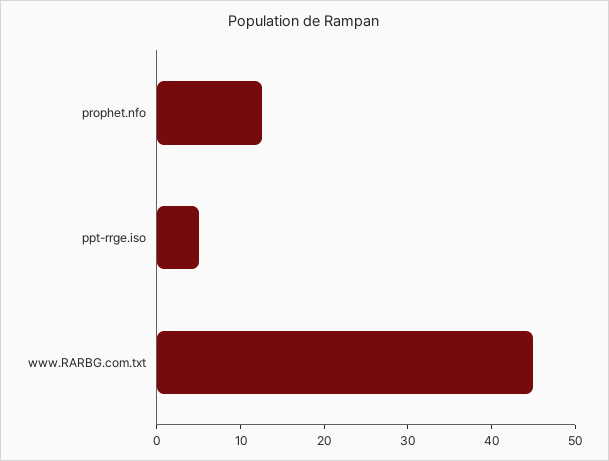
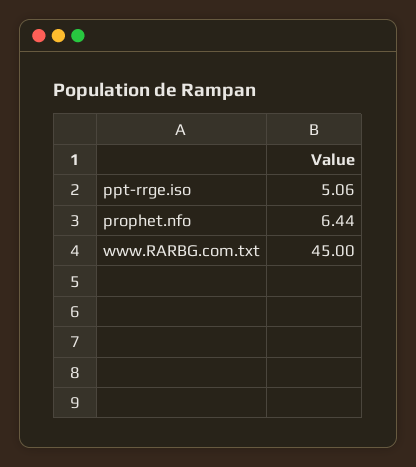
  {
-   "prophet.nfo": 12,
+   "prophet.nfo": 6.44,
    "ppt-rrge.iso": 5.06,
    "www.RARBG.com.txt": 45
  }

